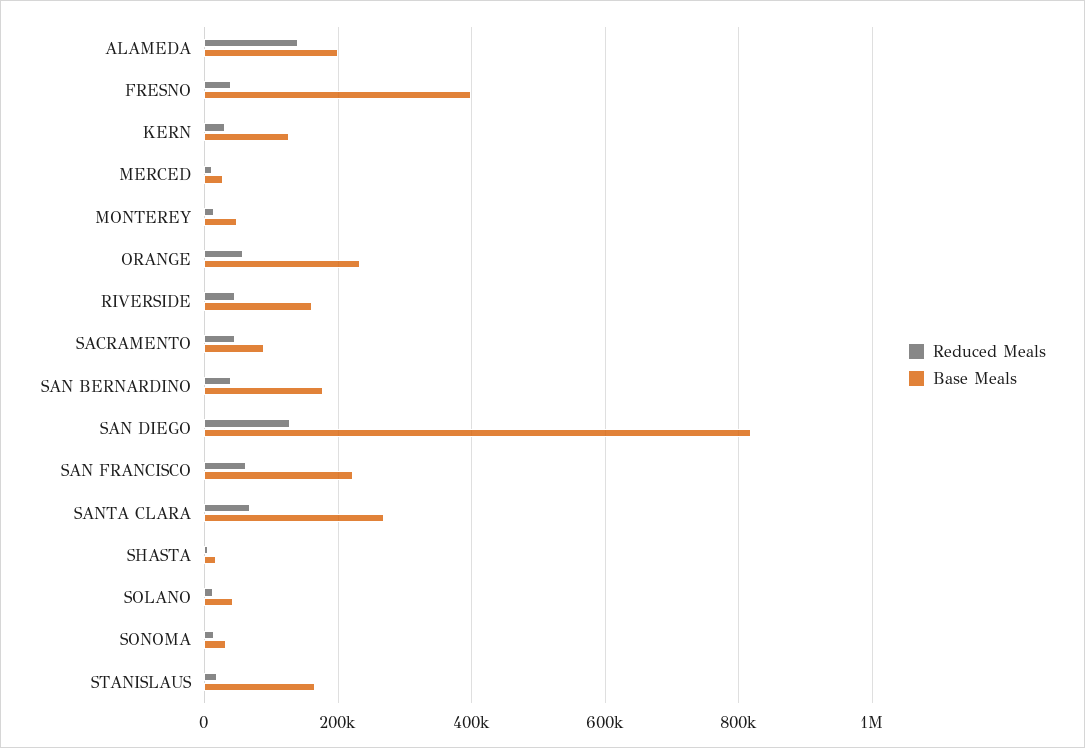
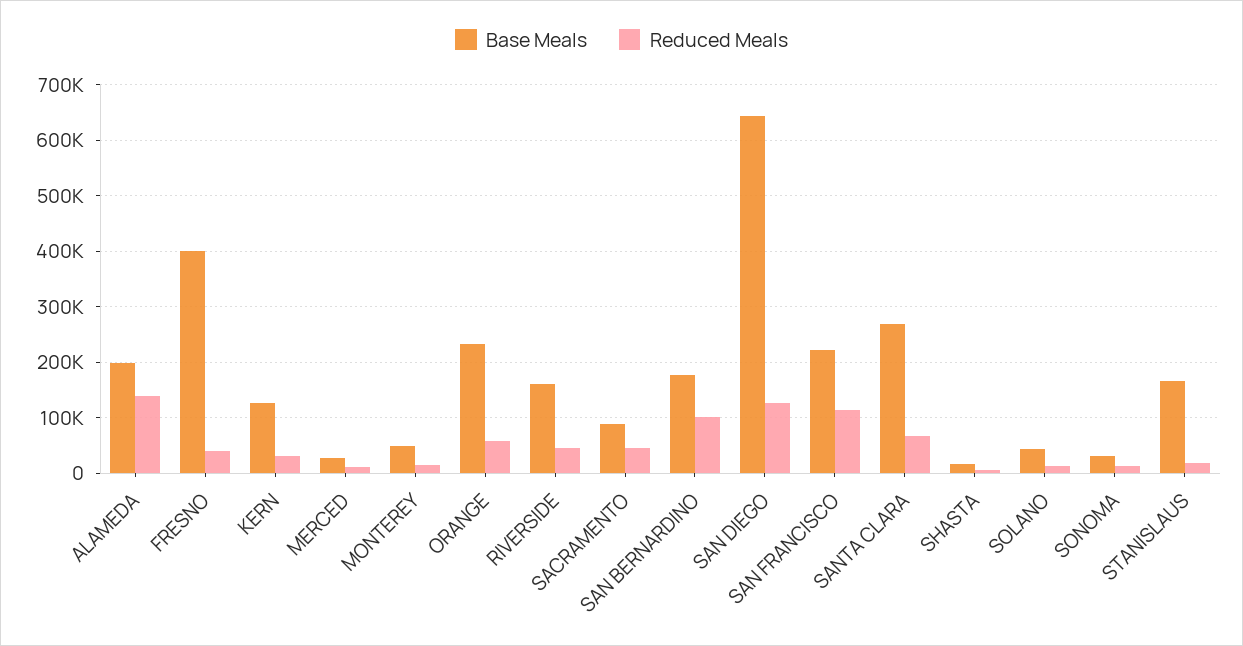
  {
    "Reduced Meals": {
      "ALAMEDA": 140000,
      "FRESNO": 40000,
      "KERN": 40000,
      "MERCED": 20000,
      "MONTEREY": 20000,
      "ORANGE": 60000,
      "RIVERSIDE": 40000,
      "SACRAMENTO": 40000,
-     "SAN BERNARDINO": 40000,
+     "SAN BERNARDINO": 100000,
      "SAN DIEGO": 120000,
-     "SAN FRANCISCO": 60000,
+     "SAN FRANCISCO": 120000,
      "SANTA CLARA": 60000,
      "SHASTA": 0,
      "SOLANO": 20000,
      "SONOMA": 20000,
      "STANISLAUS": 20000
    },
    "Base Meals": {
      "ALAMEDA": 200000,
      "FRESNO": 400000,
      "KERN": 120000,
      "MERCED": 20000,
      "MONTEREY": 40000,
      "ORANGE": 240000,
      "RIVERSIDE": 160000,
      "SACRAMENTO": 80000,
      "SAN BERNARDINO": 180000,
-     "SAN DIEGO": 820000,
+     "SAN DIEGO": 640000,
      "SAN FRANCISCO": 220000,
      "SANTA CLARA": 260000,
      "SHASTA": 20000,
      "SOLANO": 40000,
      "SONOMA": 40000,
      "STANISLAUS": 160000
    }
  }

